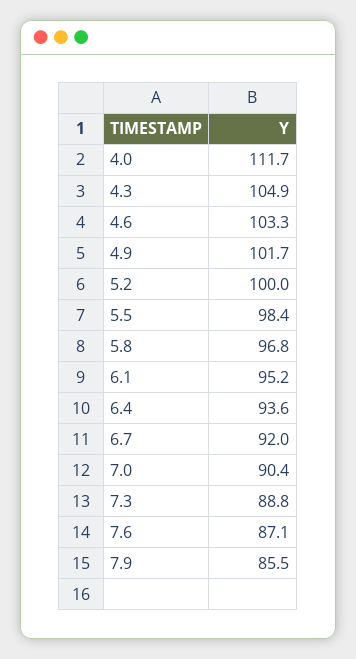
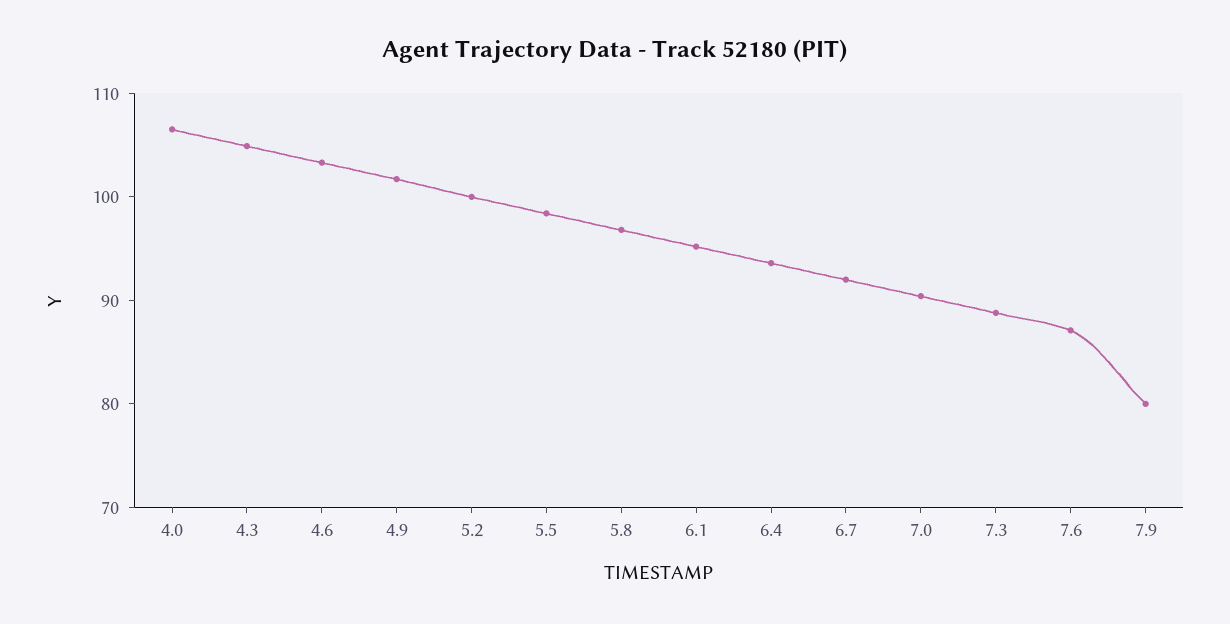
  {
-   "4.0": 111.7,
+   "4.0": 106,
    "4.3": 104.9,
    "4.6": 103.3,
    "4.9": 101.7,
    "5.2": 100,
    "5.5": 98.4,
    "5.8": 96.8,
    "6.1": 95.2,
    "6.4": 93.6,
    "6.7": 92,
    "7.0": 90.4,
    "7.3": 88.8,
    "7.6": 87.1,
-   "7.9": 85.5
+   "7.9": 80
  }

